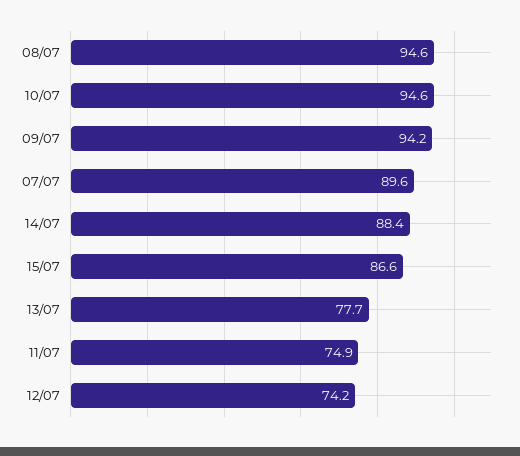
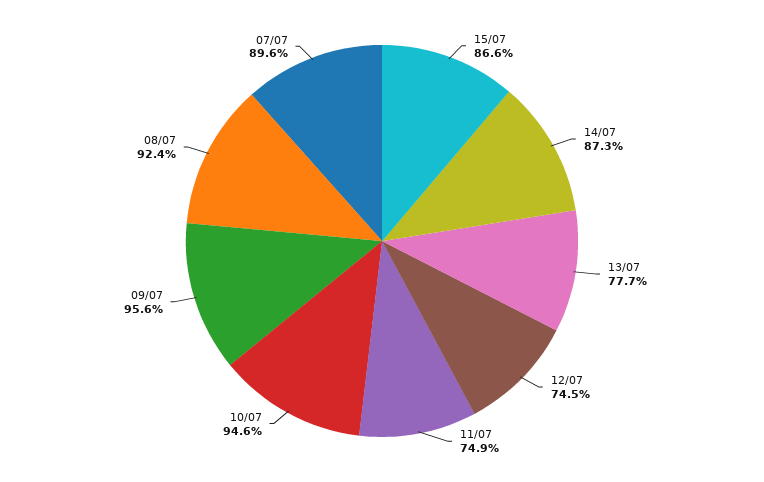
  {
-   "08/07": 94.6,
+   "08/07": 92.4,
    "10/07": 94.6,
-   "09/07": 94.2,
+   "09/07": 95.6,
    "07/07": 89.6,
-   "14/07": 88.4,
+   "14/07": 87.3,
    "15/07": 86.6,
    "13/07": 77.7,
    "11/07": 74.9,
-   "12/07": 74.2
+   "12/07": 74.5
  }

